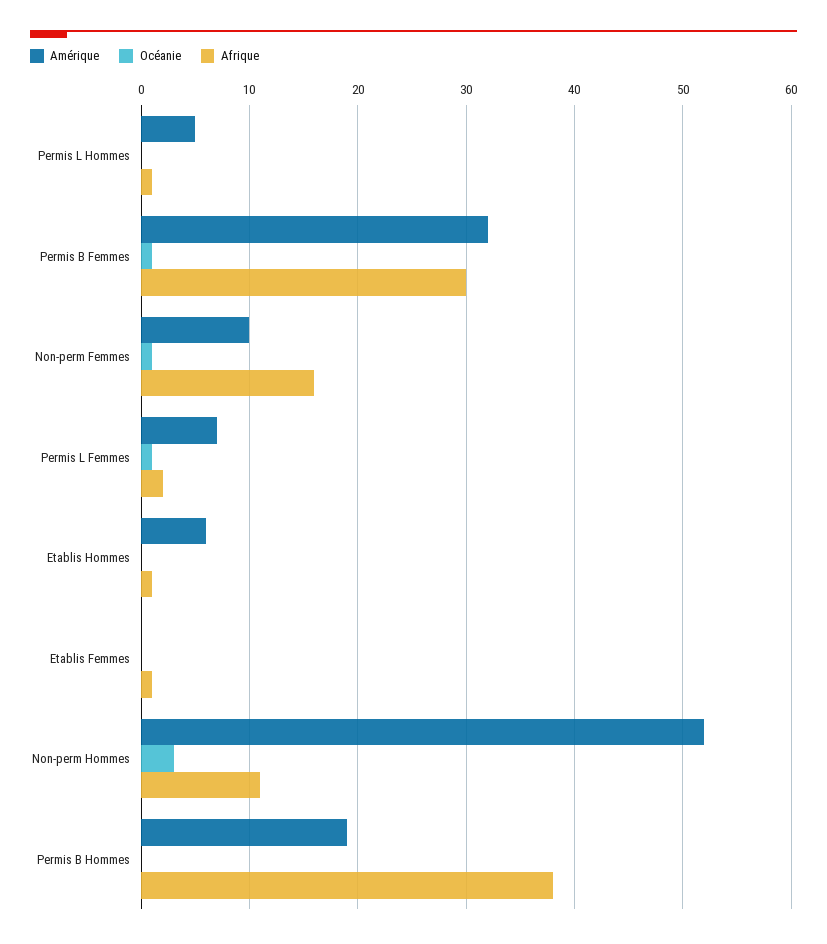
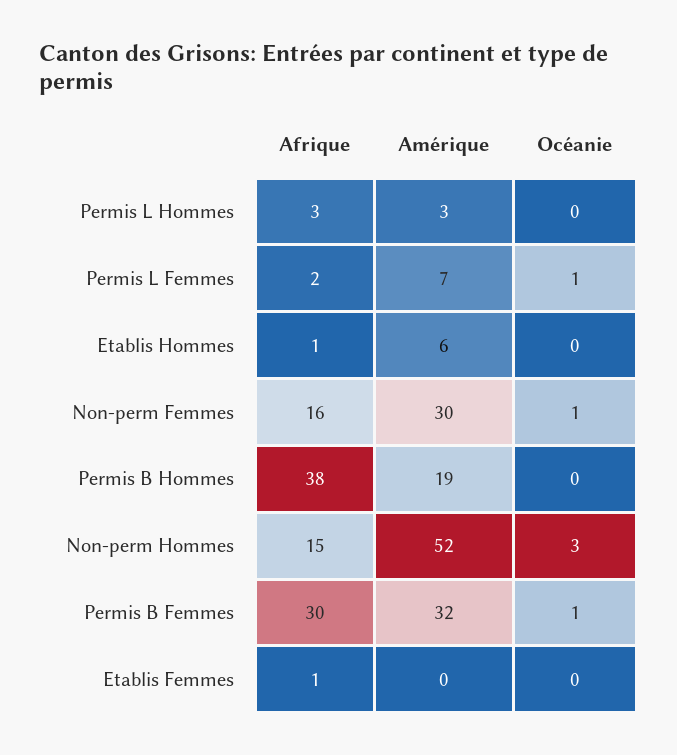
  {
    "Amérique": {
-     "Permis L Hommes": 5,
+     "Permis L Hommes": 3,
      "Permis B Femmes": 32,
-     "Non-perm Femmes": 10,
+     "Non-perm Femmes": 30,
      "Permis L Femmes": 7,
      "Etablis Hommes": 6,
      "Etablis Femmes": 0,
      "Non-perm Hommes": 52,
      "Permis B Hommes": 19
    },
    "Océanie": {
      "Permis L Hommes": 0,
      "Permis B Femmes": 1,
      "Non-perm Femmes": 1,
      "Permis L Femmes": 1,
      "Etablis Hommes": 0,
      "Etablis Femmes": 0,
      "Non-perm Hommes": 3,
      "Permis B Hommes": 0
    },
    "Afrique": {
-     "Permis L Hommes": 1,
+     "Permis L Hommes": 3,
      "Permis B Femmes": 30,
      "Non-perm Femmes": 16,
      "Permis L Femmes": 2,
      "Etablis Hommes": 1,
      "Etablis Femmes": 1,
-     "Non-perm Hommes": 11,
+     "Non-perm Hommes": 15,
      "Permis B Hommes": 38
    }
  }

